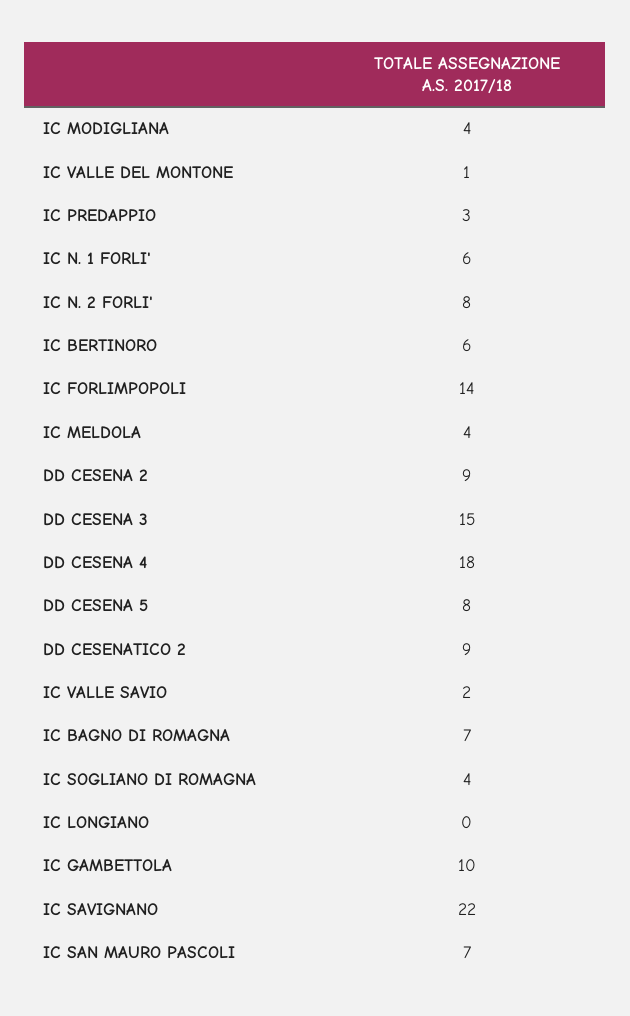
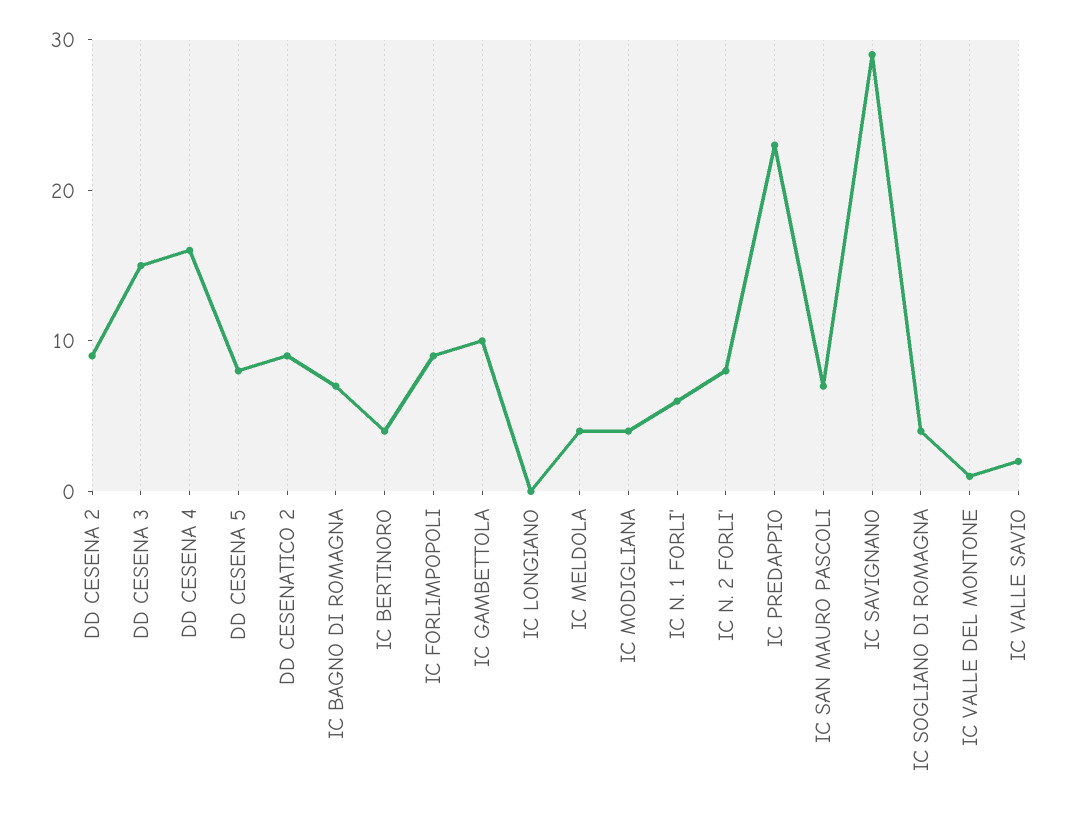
  {
    "IC MODIGLIANA": 4,
    "IC VALLE DEL MONTONE": 1,
-   "IC PREDAPPIO": 3,
+   "IC PREDAPPIO": 23,
    "IC N. 1 FORLI'": 6,
    "IC N. 2 FORLI'": 8,
-   "IC BERTINORO": 6,
+   "IC BERTINORO": 4,
-   "IC FORLIMPOPOLI": 14,
+   "IC FORLIMPOPOLI": 9,
    "IC MELDOLA": 4,
    "DD CESENA 2": 9,
    "DD CESENA 3": 15,
-   "DD CESENA 4": 18,
+   "DD CESENA 4": 16,
    "DD CESENA 5": 8,
    "DD CESENATICO 2": 9,
    "IC VALLE SAVIO": 2,
    "IC BAGNO DI ROMAGNA": 7,
    "IC SOGLIANO DI ROMAGNA": 4,
    "IC LONGIANO": 0,
    "IC GAMBETTOLA": 10,
-   "IC SAVIGNANO": 22,
+   "IC SAVIGNANO": 29,
    "IC SAN MAURO PASCOLI": 7
  }

